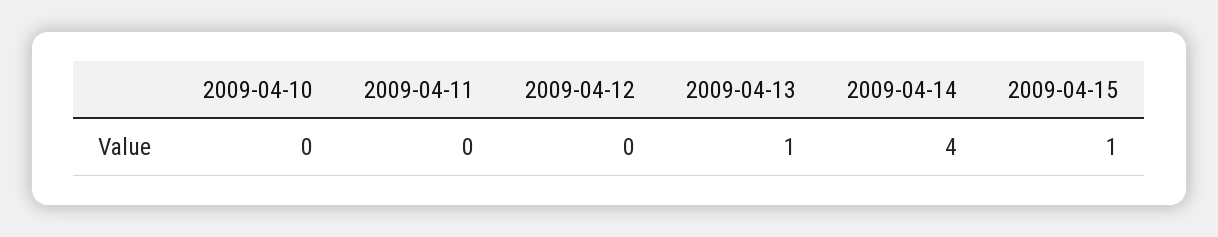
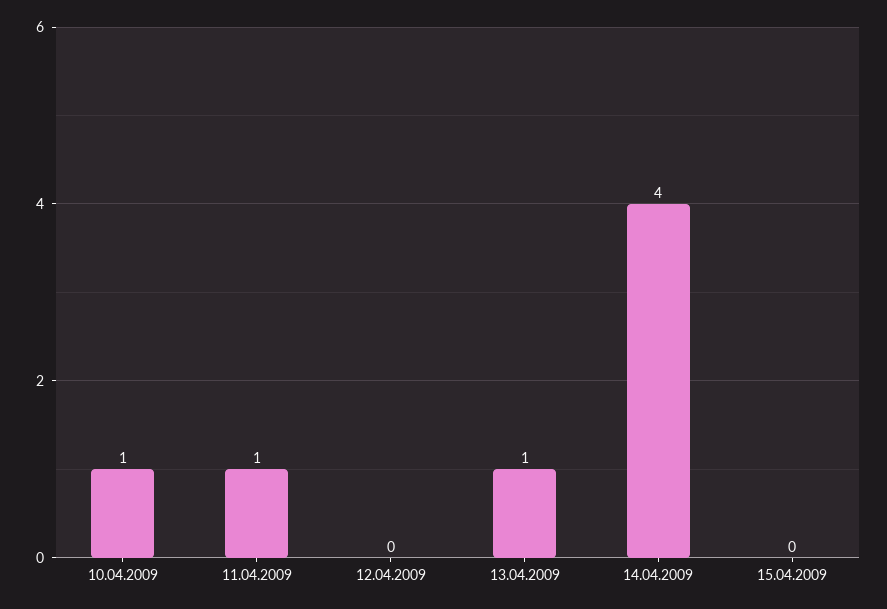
  {
-   "2009-04-10": 0,
+   "2009-04-10": 1,
-   "2009-04-11": 0,
+   "2009-04-11": 1,
    "2009-04-12": 0,
    "2009-04-13": 1,
    "2009-04-14": 4,
-   "2009-04-15": 1
+   "2009-04-15": 0
  }

